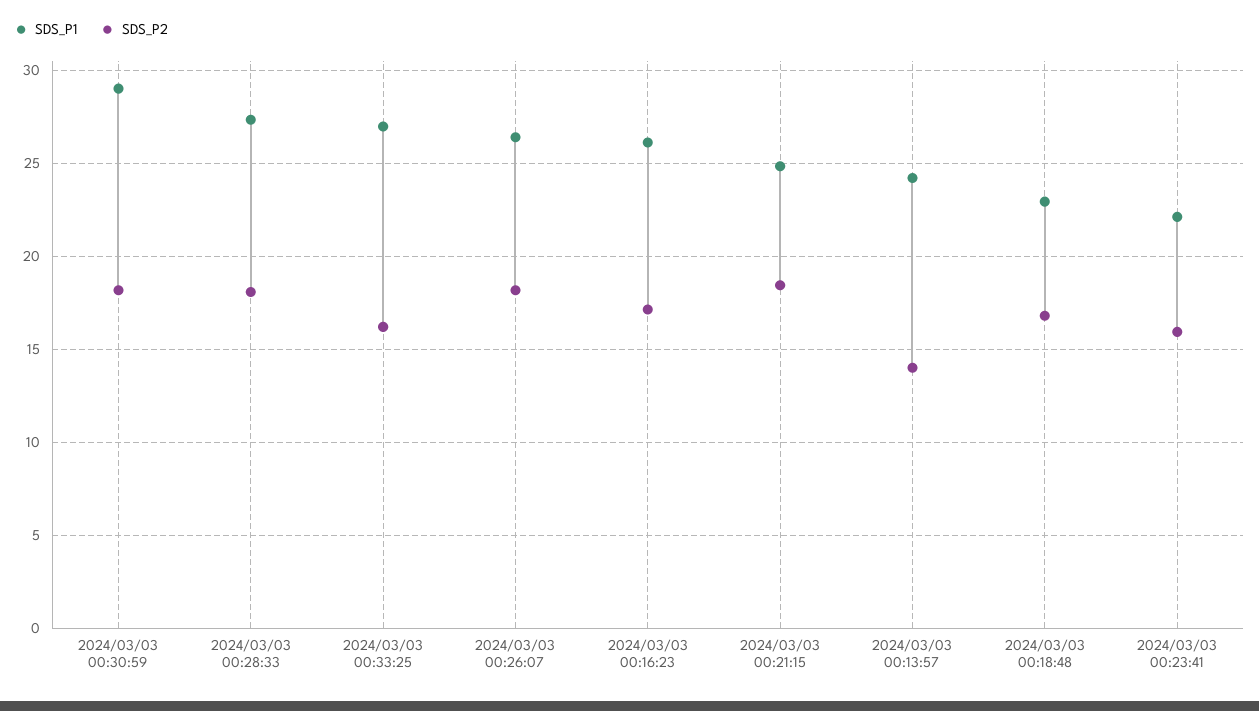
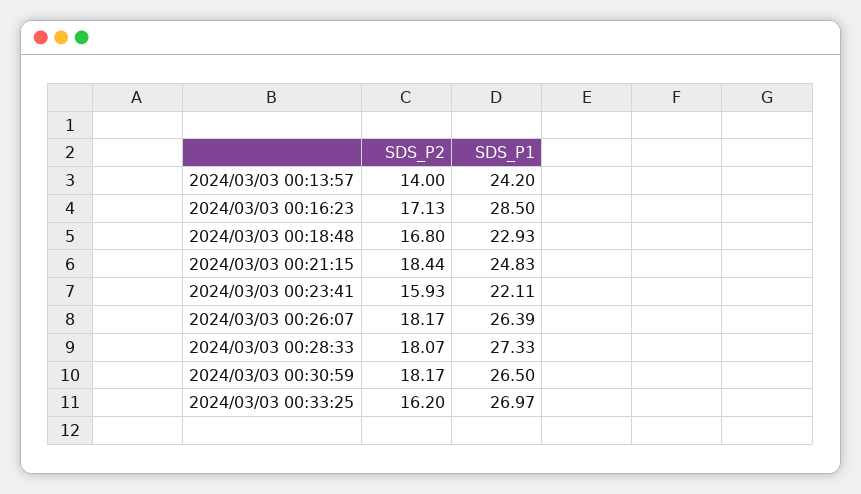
  {
    "SDS_P1": {
-     "2024/03/03 00:30:59": 29,
+     "2024/03/03 00:30:59": 26.5,
      "2024/03/03 00:28:33": 27.33,
      "2024/03/03 00:33:25": 26.97,
      "2024/03/03 00:26:07": 26.39,
-     "2024/03/03 00:16:23": 26,
+     "2024/03/03 00:16:23": 28.5,
      "2024/03/03 00:21:15": 24.83,
      "2024/03/03 00:13:57": 24.2,
      "2024/03/03 00:18:48": 22.93,
      "2024/03/03 00:23:41": 22.11
    },
    "SDS_P2": {
      "2024/03/03 00:30:59": 18.17,
      "2024/03/03 00:28:33": 18.07,
      "2024/03/03 00:33:25": 16.2,
      "2024/03/03 00:26:07": 18.17,
      "2024/03/03 00:16:23": 17.13,
      "2024/03/03 00:21:15": 18.44,
      "2024/03/03 00:13:57": 14,
      "2024/03/03 00:18:48": 16.8,
      "2024/03/03 00:23:41": 15.93
    }
  }

